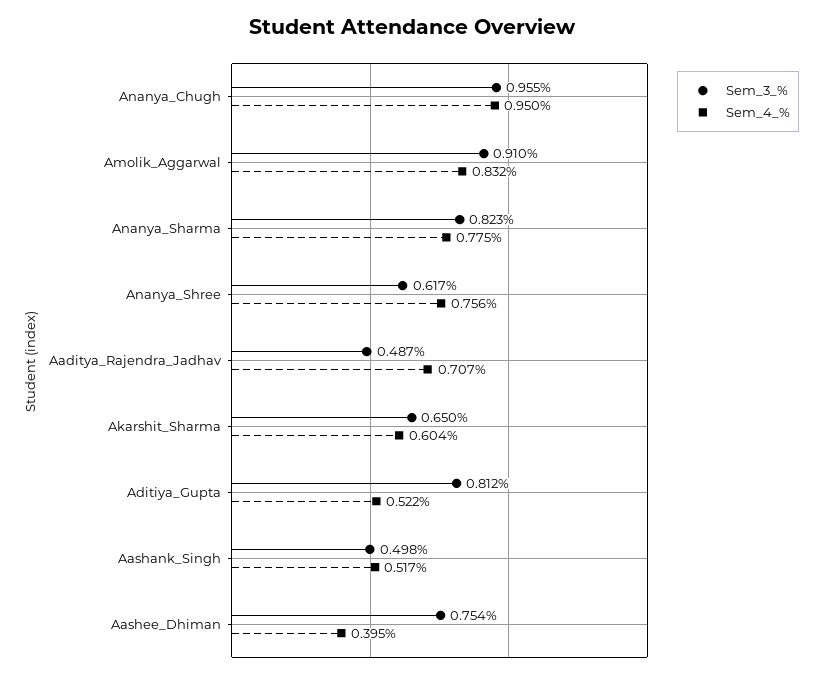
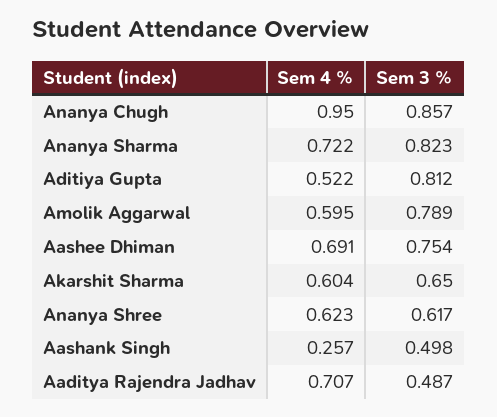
  {
    "Sem_3_%": {
-     "Ananya_Chugh": 0.955,
+     "Ananya_Chugh": 0.857,
-     "Amolik_Aggarwal": 0.91,
+     "Amolik_Aggarwal": 0.789,
      "Ananya_Sharma": 0.823,
      "Ananya_Shree": 0.617,
      "Aaditya_Rajendra_Jadhav": 0.487,
      "Akarshit_Sharma": 0.65,
      "Aditiya_Gupta": 0.812,
      "Aashank_Singh": 0.498,
      "Aashee_Dhiman": 0.754
    },
    "Sem_4_%": {
      "Ananya_Chugh": 0.95,
-     "Amolik_Aggarwal": 0.832,
+     "Amolik_Aggarwal": 0.595,
-     "Ananya_Sharma": 0.775,
+     "Ananya_Sharma": 0.722,
-     "Ananya_Shree": 0.756,
+     "Ananya_Shree": 0.623,
      "Aaditya_Rajendra_Jadhav": 0.707,
      "Akarshit_Sharma": 0.604,
      "Aditiya_Gupta": 0.522,
-     "Aashank_Singh": 0.517,
+     "Aashank_Singh": 0.257,
-     "Aashee_Dhiman": 0.395
+     "Aashee_Dhiman": 0.691
    }
  }

